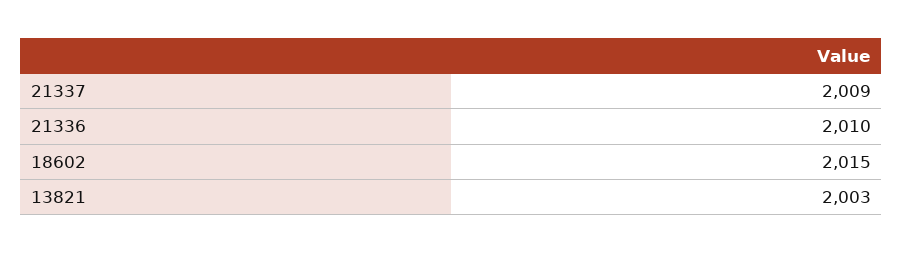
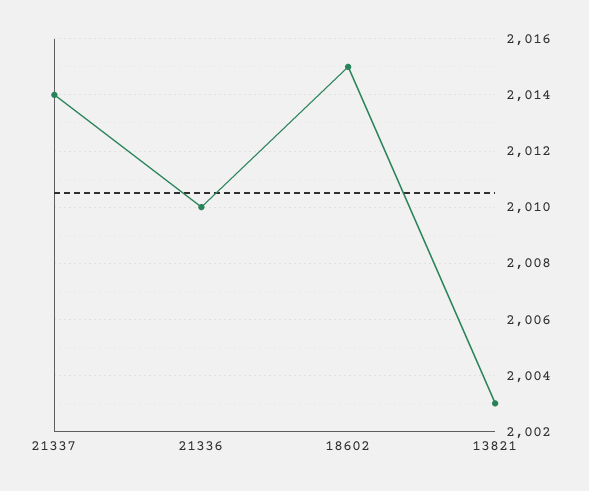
  {
-   "21337": 2009,
+   "21337": 2014,
    "21336": 2010,
    "18602": 2015,
    "13821": 2003
  }

